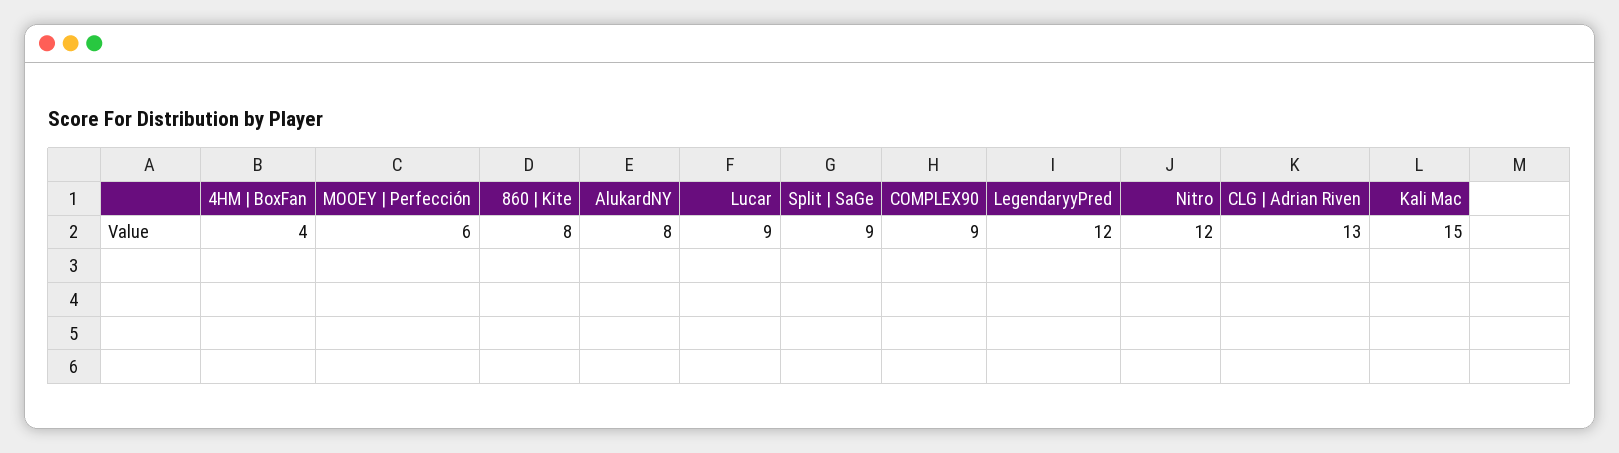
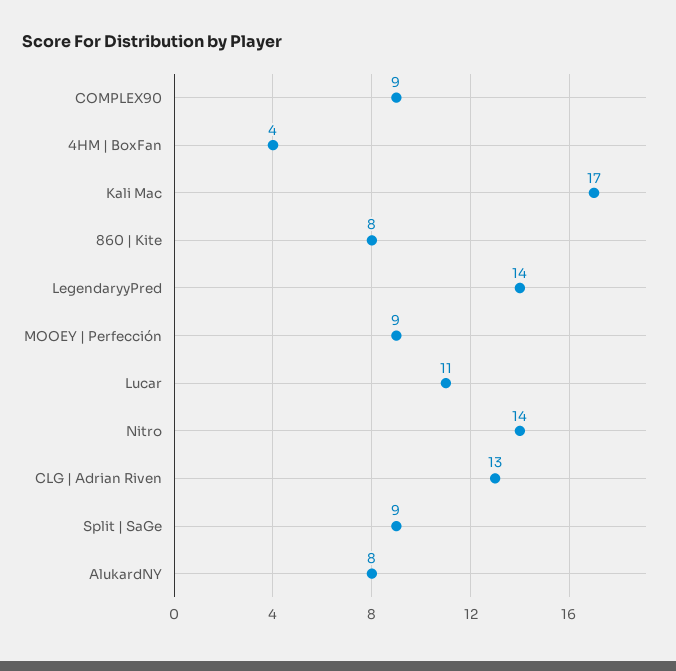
  {
    "4HM | BoxFan": 4,
-   "MOOEY | Perfección": 6,
+   "MOOEY | Perfección": 9,
    "860 | Kite": 8,
    "AlukardNY": 8,
-   "Lucar": 9,
+   "Lucar": 11,
    "Split | SaGe": 9,
    "COMPLEX90": 9,
-   "LegendaryyPred": 12,
+   "LegendaryyPred": 14,
-   "Nitro": 12,
+   "Nitro": 14,
    "CLG | Adrian Riven": 13,
-   "Kali Mac": 15
+   "Kali Mac": 17
  }

